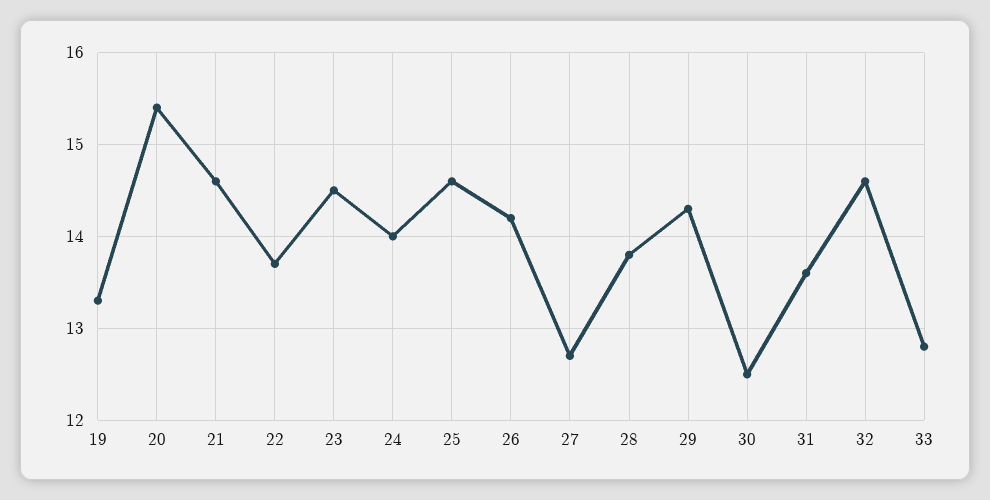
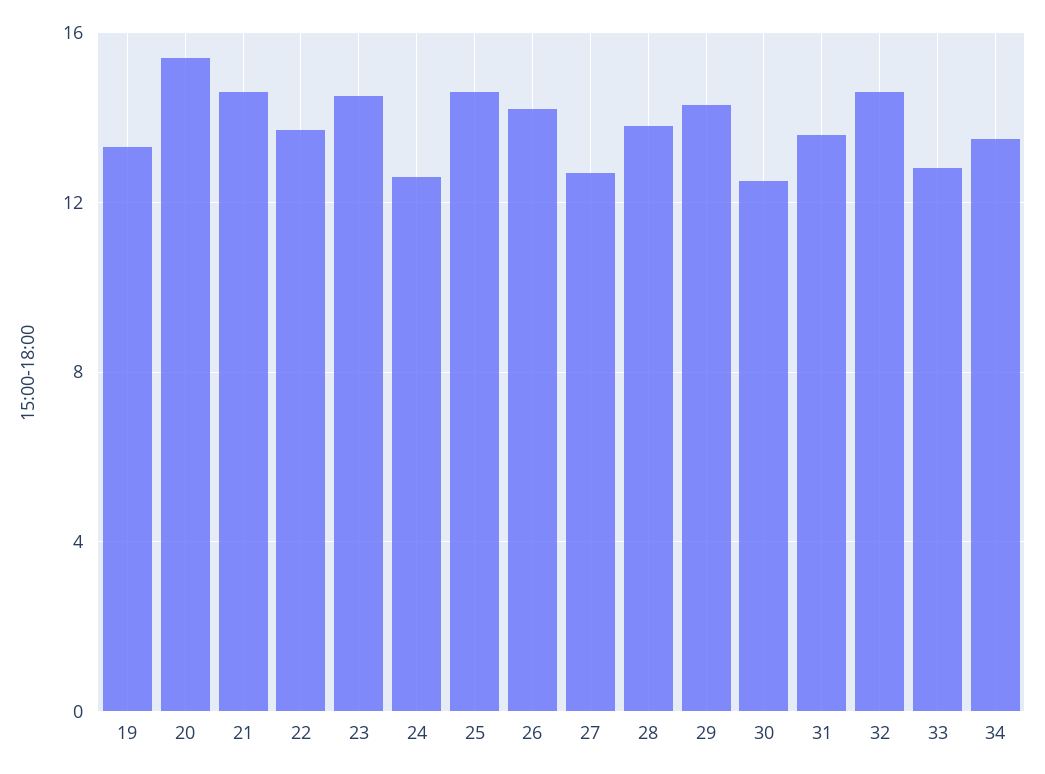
  {
    "19": 13.3,
    "20": 15.4,
    "21": 14.6,
    "22": 13.7,
    "23": 14.5,
-   "24": 14,
+   "24": 12.5,
    "25": 14.6,
    "26": 14.2,
    "27": 12.7,
    "28": 13.8,
    "29": 14.3,
    "30": 12.5,
    "31": 13.6,
    "32": 14.6,
-   "33": 12.8
+   "33": 12.8,
+   "34": 13.5
  }

